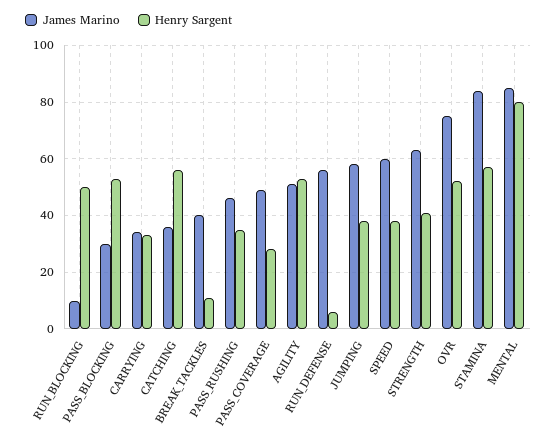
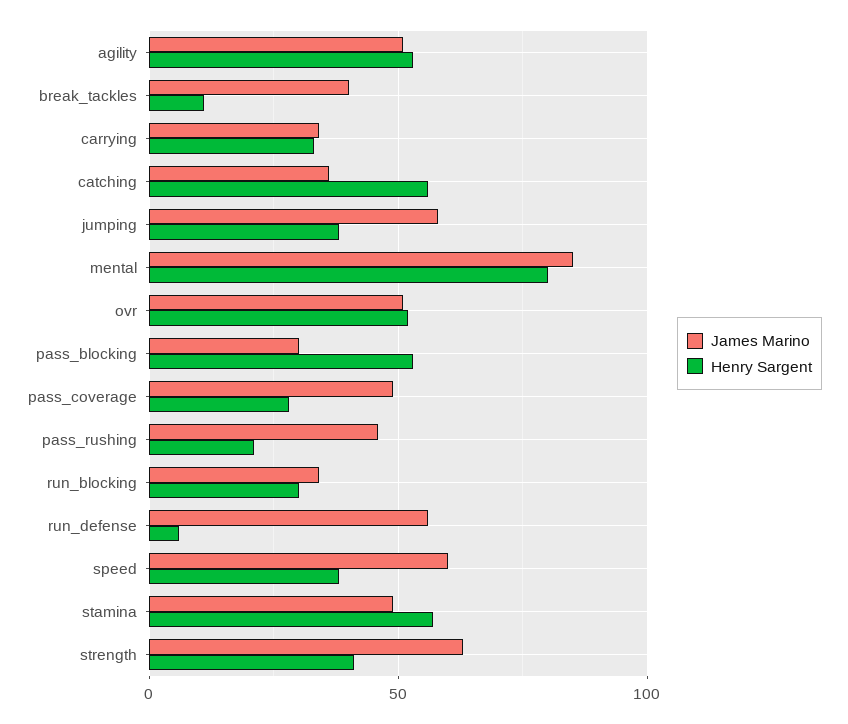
  {
    "James Marino": {
-     "RUN_BLOCKING": 10,
+     "RUN_BLOCKING": 35,
      "PASS_BLOCKING": 30,
      "CARRYING": 35,
      "CATCHING": 35,
      "BREAK_TACKLES": 40,
      "PASS_RUSHING": 45,
      "PASS_COVERAGE": 50,
      "AGILITY": 50,
      "RUN_DEFENSE": 55,
      "JUMPING": 60,
      "SPEED": 60,
      "STRENGTH": 65,
-     "OVR": 75,
+     "OVR": 50,
-     "STAMINA": 85,
+     "STAMINA": 50,
      "MENTAL": 85
    },
    "Henry Sargent": {
-     "RUN_BLOCKING": 50,
+     "RUN_BLOCKING": 30,
      "PASS_BLOCKING": 55,
      "CARRYING": 35,
      "CATCHING": 55,
      "BREAK_TACKLES": 10,
-     "PASS_RUSHING": 35,
+     "PASS_RUSHING": 20,
      "PASS_COVERAGE": 30,
      "AGILITY": 55,
      "RUN_DEFENSE": 5,
      "JUMPING": 40,
      "SPEED": 40,
      "STRENGTH": 40,
      "OVR": 50,
      "STAMINA": 55,
      "MENTAL": 80
    }
  }

